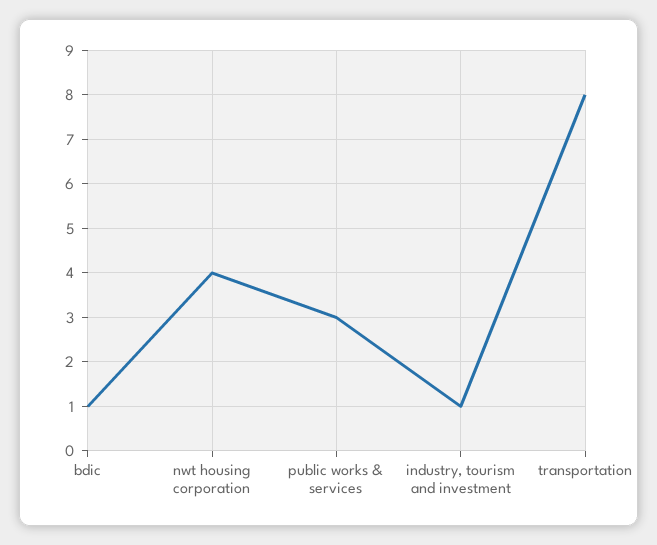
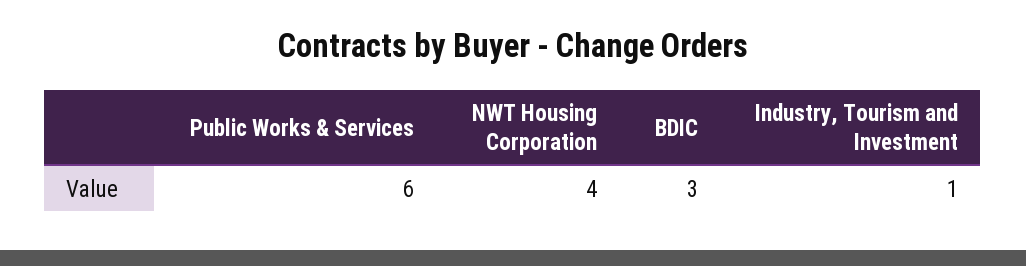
  {
-   "bdic": 1,
+   "bdic": 3,
    "nwt housing corporation": 4,
-   "public works & services": 3,
+   "public works & services": 6,
-   "industry, tourism and investment": 1,
+   "industry, tourism and investment": 1
-   "transportation": 8
  }

